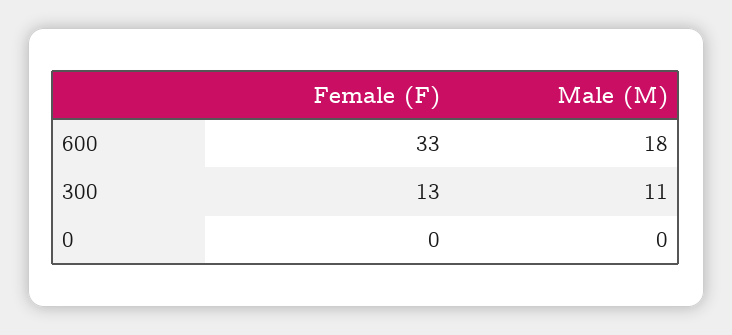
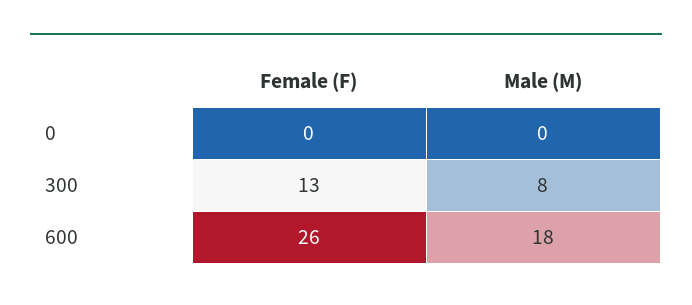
  {
    "Female (F)": {
-     "600": 33,
+     "600": 26,
      "300": 13,
      "0": 0
    },
    "Male (M)": {
      "600": 18,
-     "300": 11,
+     "300": 8,
      "0": 0
    }
  }

